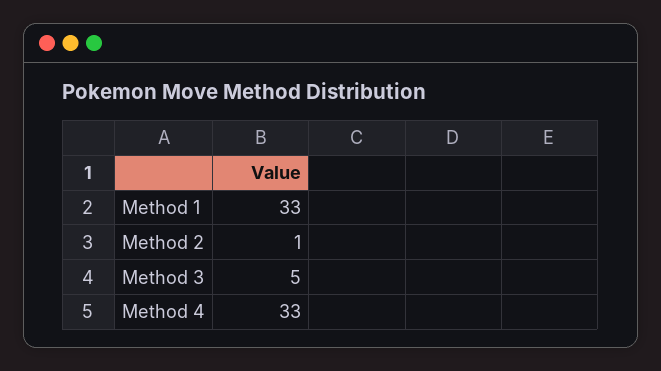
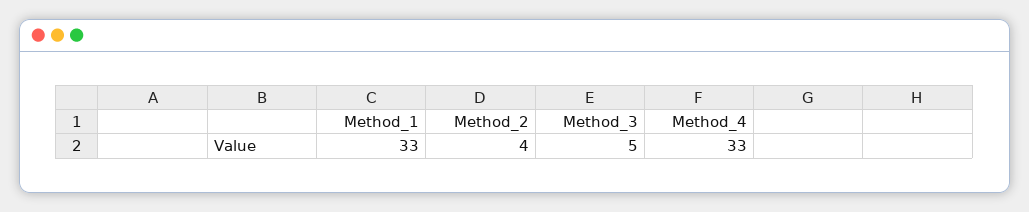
  {
    "Method 1": 33,
-   "Method 2": 1,
+   "Method 2": 4,
    "Method 3": 5,
    "Method 4": 33
  }

